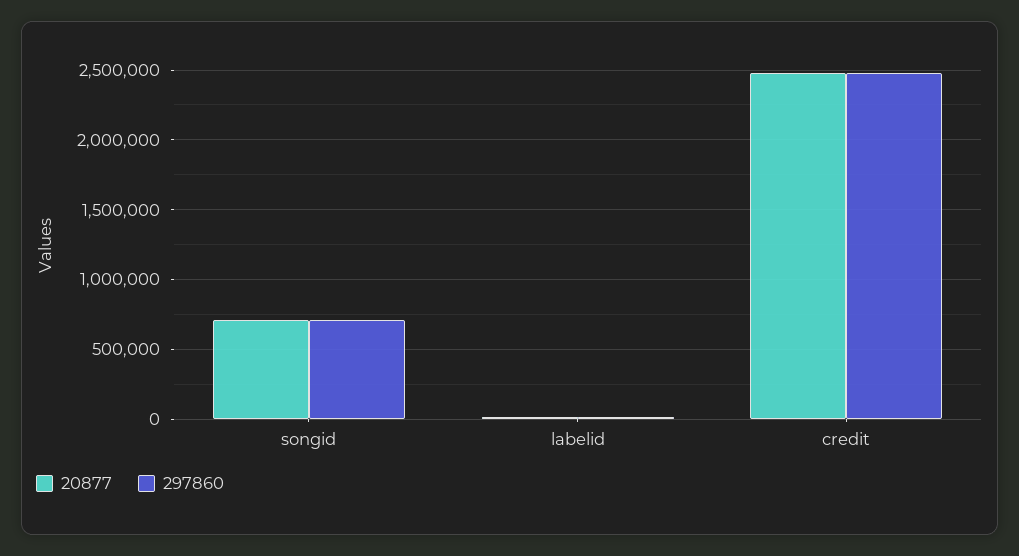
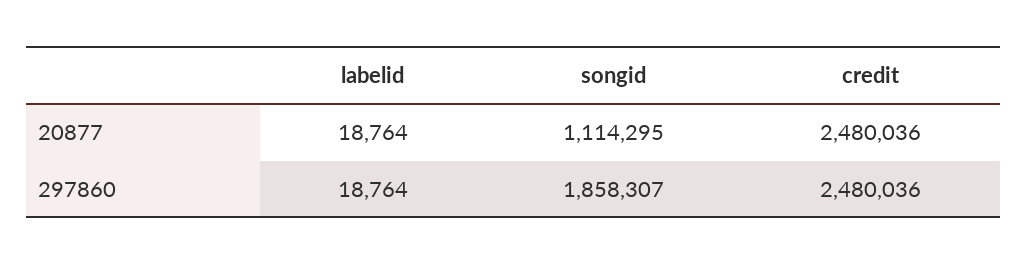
  {
    "20877": {
-     "songid": 700000,
+     "songid": 1114295,
      "labelid": 18764,
      "credit": 2480036
    },
    "297860": {
-     "songid": 700000,
+     "songid": 1858307,
      "labelid": 18764,
      "credit": 2480036
    }
  }

